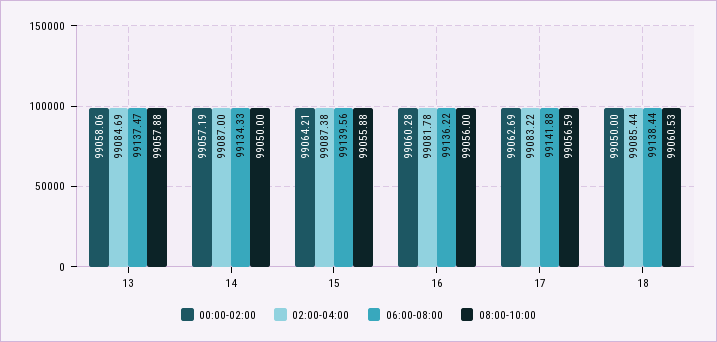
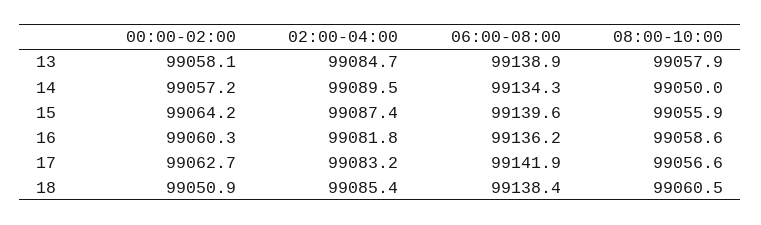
  {
    "00:00-02:00": {
      "13": 99058.06,
      "14": 99057.19,
      "15": 99064.21,
      "16": 99060.28,
      "17": 99062.69,
-     "18": 99050
+     "18": 99050.9
    },
    "02:00-04:00": {
      "13": 99084.69,
-     "14": 99087,
+     "14": 99089.5,
      "15": 99087.38,
      "16": 99081.78,
      "17": 99083.22,
      "18": 99085.44
    },
    "06:00-08:00": {
-     "13": 99137.47,
+     "13": 99138.9,
      "14": 99134.33,
      "15": 99139.56,
      "16": 99136.22,
      "17": 99141.88,
      "18": 99138.44
    },
    "08:00-10:00": {
      "13": 99057.88,
      "14": 99050,
      "15": 99055.88,
-     "16": 99056,
+     "16": 99058.6,
      "17": 99056.59,
      "18": 99060.53
    }
  }

